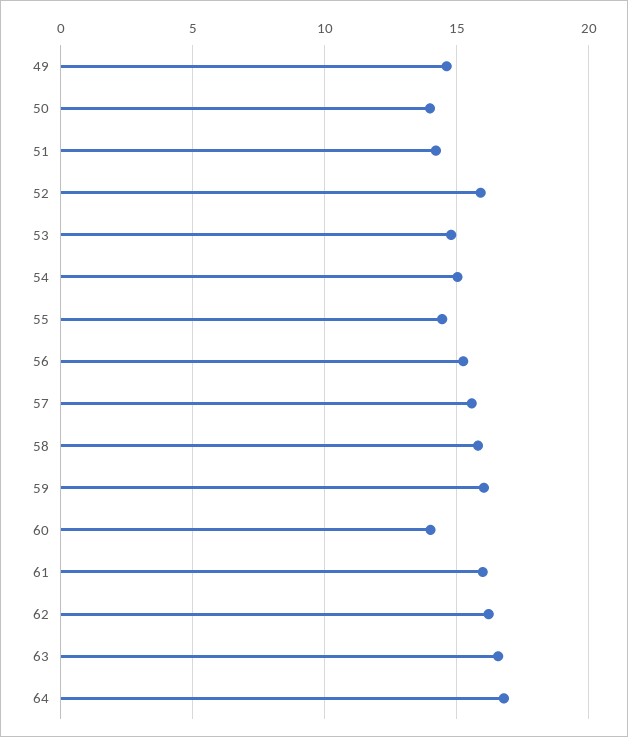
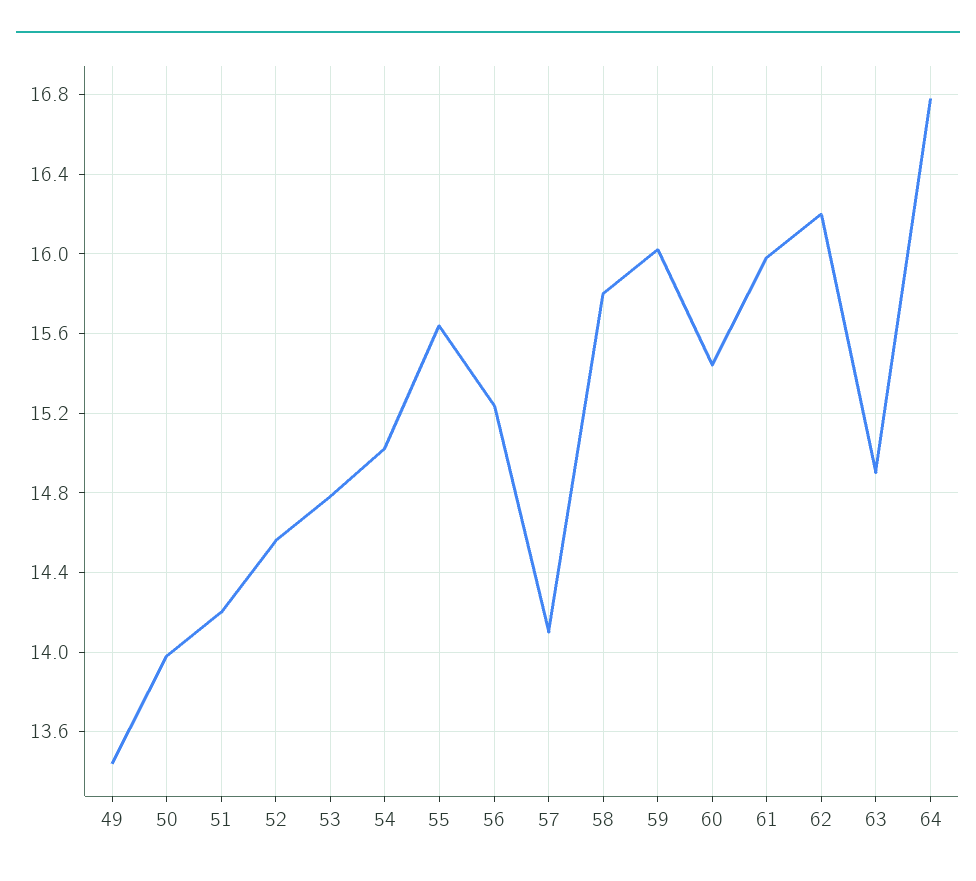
  {
-   "49": 14.5,
+   "49": 13.45,
    "50": 14,
    "51": 14.2,
-   "52": 16,
+   "52": 14.55,
    "53": 14.8,
    "54": 15,
-   "55": 14.5,
+   "55": 15.65,
    "56": 15.25,
-   "57": 15.5,
+   "57": 14.1,
    "58": 15.8,
    "59": 16,
-   "60": 14,
+   "60": 15.45,
    "61": 16,
    "62": 16.2,
-   "63": 16.5,
+   "63": 14.9,
    "64": 16.8
  }

